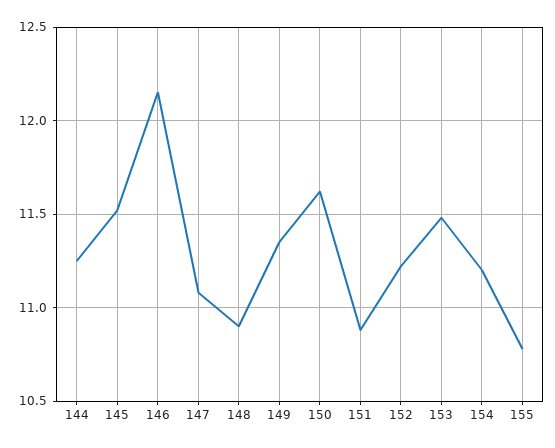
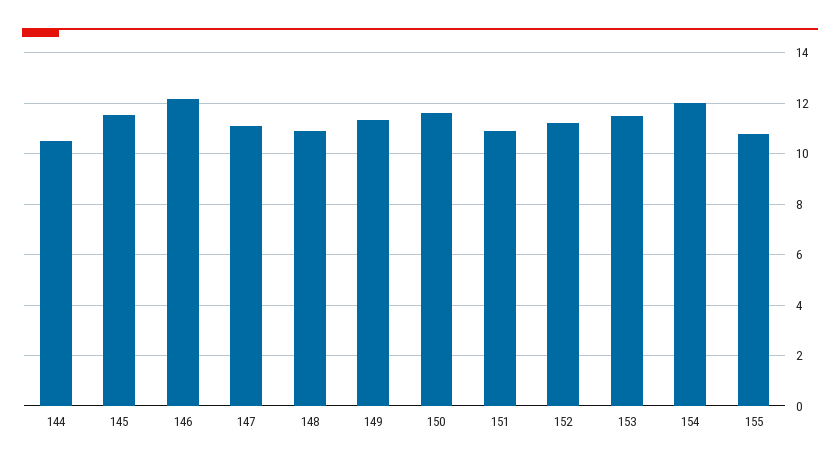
  {
-   "144": 11.25,
+   "144": 10.5,
    "145": 11.5,
    "146": 12.15,
    "147": 11.1,
    "148": 10.9,
    "149": 11.35,
    "150": 11.6,
    "151": 10.9,
    "152": 11.2,
    "153": 11.5,
-   "154": 11.2,
+   "154": 12,
    "155": 10.8
  }

